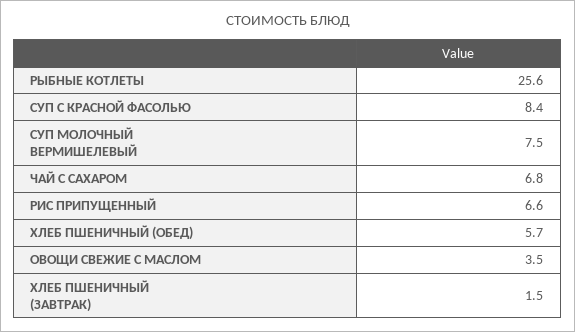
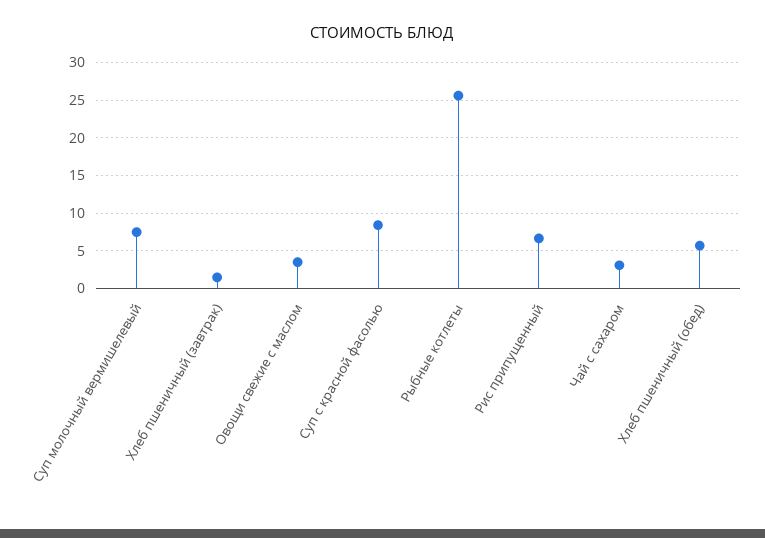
  {
    "РЫБНЫЕ КОТЛЕТЫ": 25.6,
    "СУП С КРАСНОЙ ФАСОЛЬЮ": 8.4,
    "СУП МОЛОЧНЫЙ ВЕРМИШЕЛЕВЫЙ": 7.5,
-   "ЧАЙ С САХАРОМ": 6.8,
+   "ЧАЙ С САХАРОМ": 3,
    "РИС ПРИПУЩЕННЫЙ": 6.6,
    "ХЛЕБ ПШЕНИЧНЫЙ (ОБЕД)": 5.7,
    "ОВОЩИ СВЕЖИЕ С МАСЛОМ": 3.5,
    "ХЛЕБ ПШЕНИЧНЫЙ (ЗАВТРАК)": 1.5
  }

